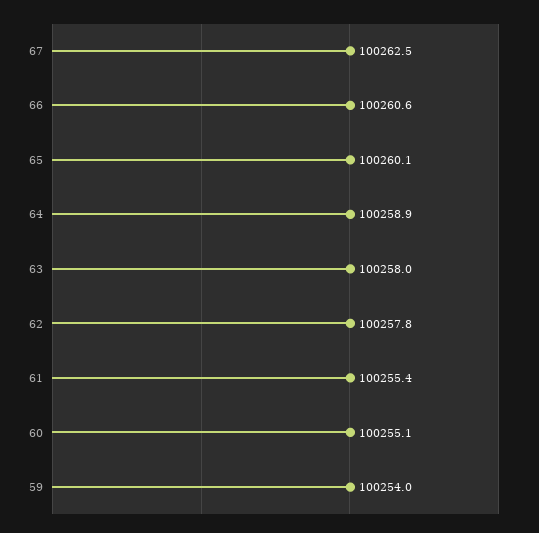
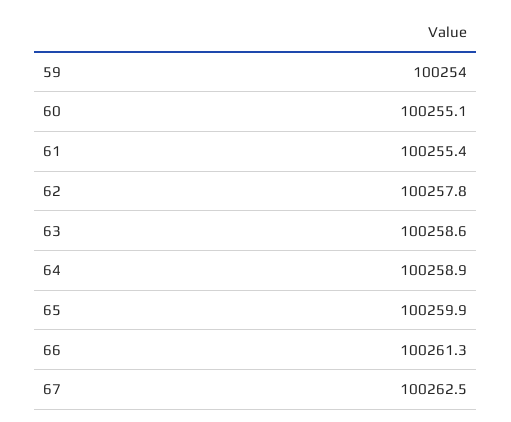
  {
    "67": 100262.5,
-   "66": 100260.6,
+   "66": 100261.3,
-   "65": 100260.1,
+   "65": 100259.9,
    "64": 100258.9,
-   "63": 100258,
+   "63": 100258.6,
    "62": 100257.8,
    "61": 100255.4,
    "60": 100255.1,
    "59": 100254
  }

